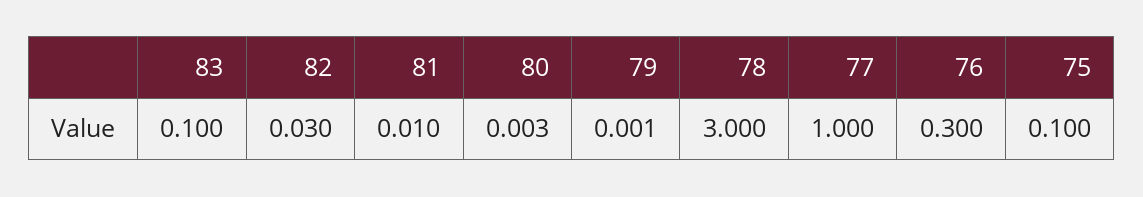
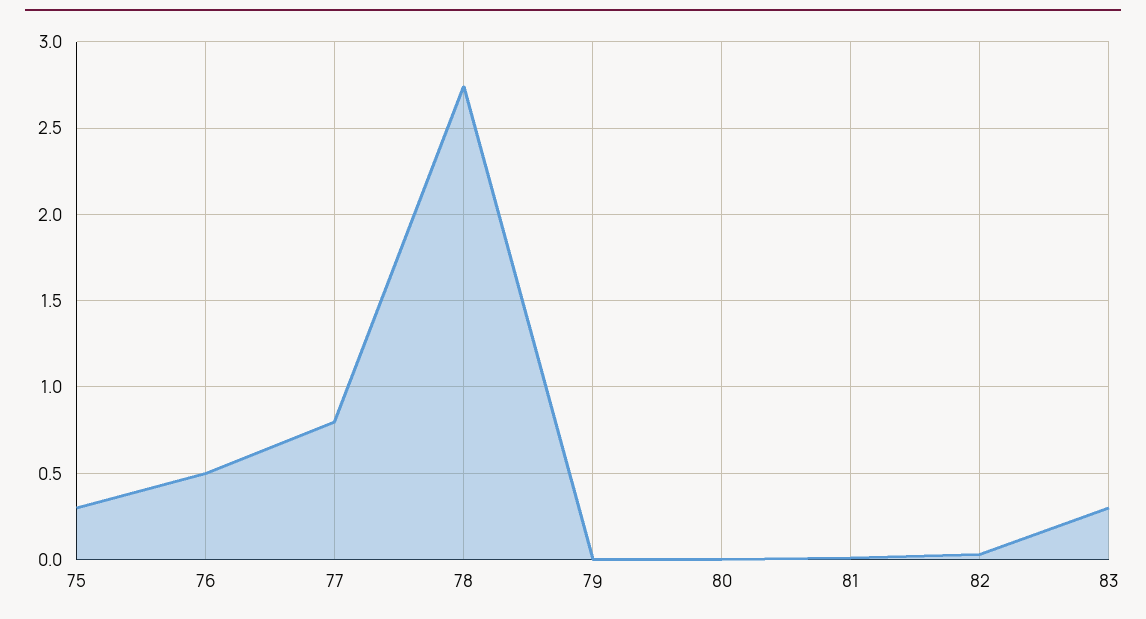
  {
-   "83": 0.1,
+   "83": 0.3,
    "82": 0.03,
    "81": 0.01,
    "80": 0.003,
    "79": 0.001,
-   "78": 3,
+   "78": 2.75,
-   "77": 1,
+   "77": 0.8,
-   "76": 0.3,
+   "76": 0.5,
-   "75": 0.1
+   "75": 0.3
  }

